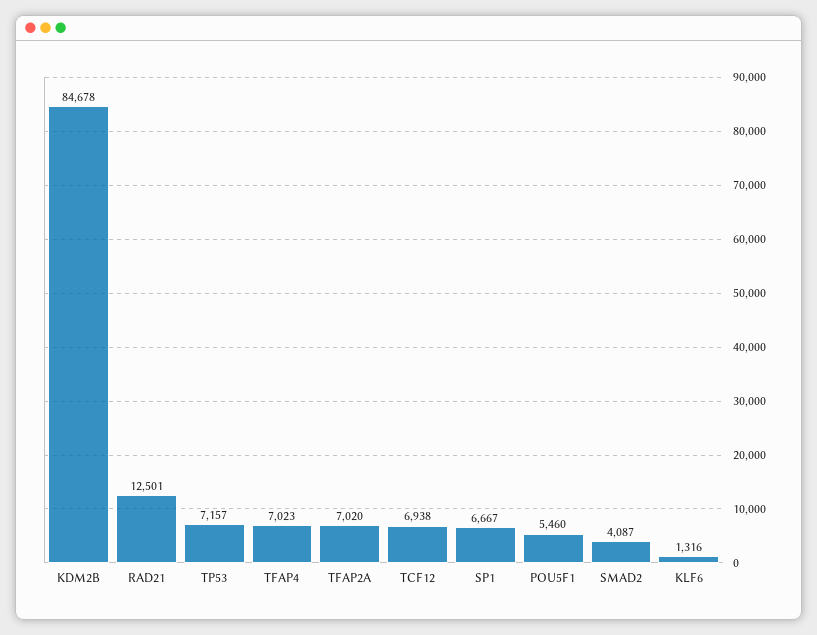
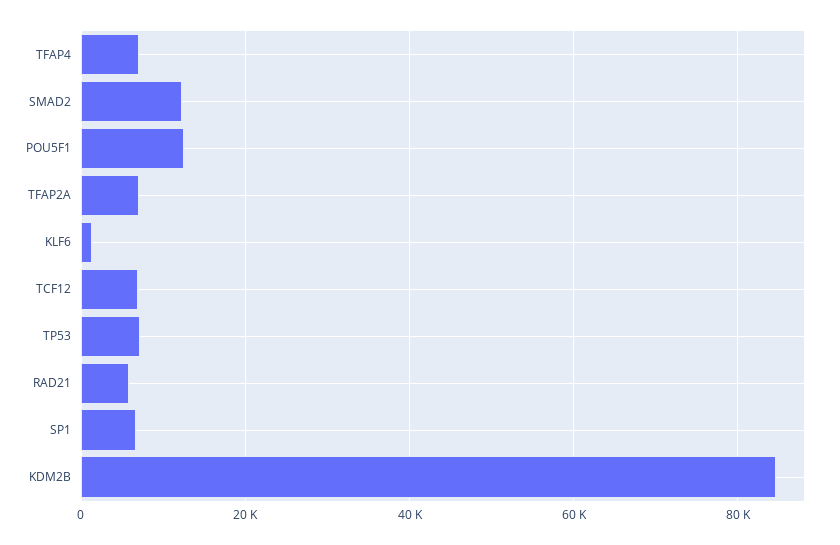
  {
    "KDM2B": 84678,
-   "RAD21": 12501,
+   "RAD21": 6000,
    "TP53": 7157,
    "TFAP4": 7023,
    "TFAP2A": 7020,
    "TCF12": 6938,
    "SP1": 6667,
-   "POU5F1": 5460,
+   "POU5F1": 12000,
-   "SMAD2": 4087,
+   "SMAD2": 12000,
    "KLF6": 1316
  }

